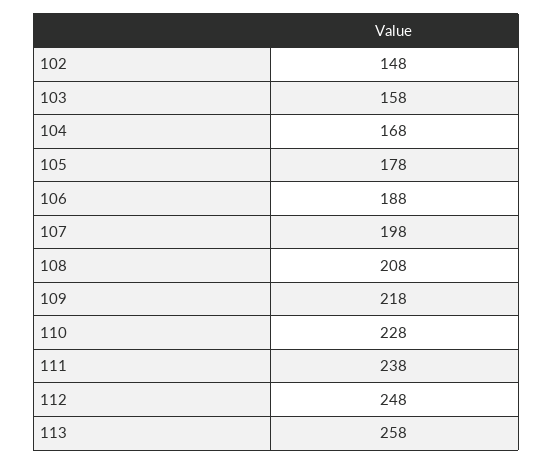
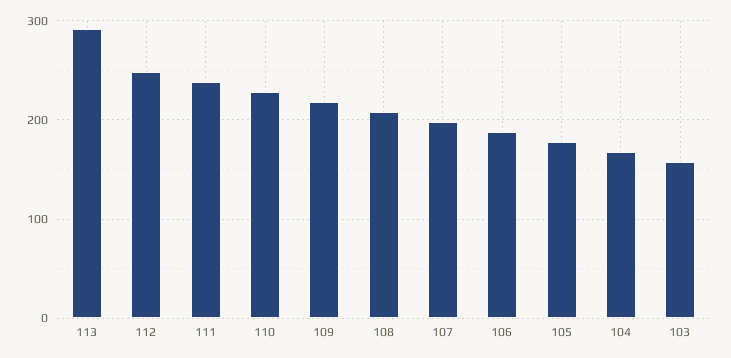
  {
-   "102": 148,
    "103": 158,
    "104": 168,
    "105": 178,
    "106": 188,
    "107": 198,
    "108": 208,
    "109": 218,
    "110": 228,
    "111": 238,
    "112": 248,
-   "113": 258
+   "113": 290
  }

